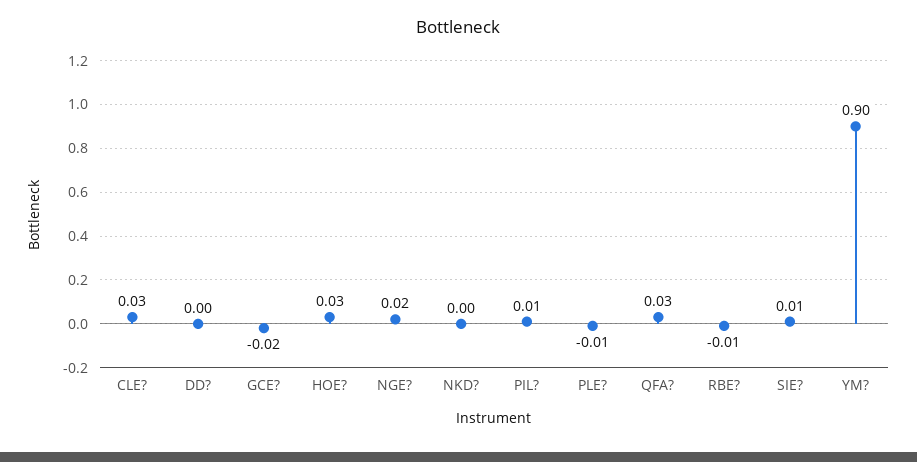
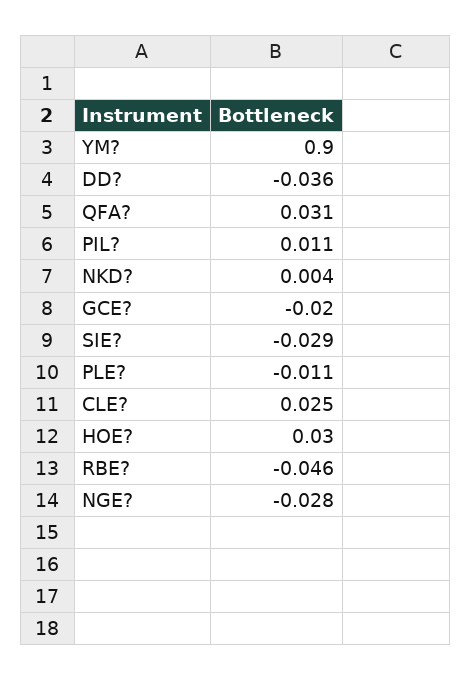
  {
    "CLE?": 0.025,
-   "DD?": 0,
+   "DD?": -0.036,
    "GCE?": -0.02,
    "HOE?": 0.03,
-   "NGE?": 0.02,
+   "NGE?": -0.028,
    "NKD?": 0.004,
    "PIL?": 0.011,
    "PLE?": -0.011,
    "QFA?": 0.031,
-   "RBE?": -0.01,
+   "RBE?": -0.046,
-   "SIE?": 0.01,
+   "SIE?": -0.029,
    "YM?": 0.9
  }

